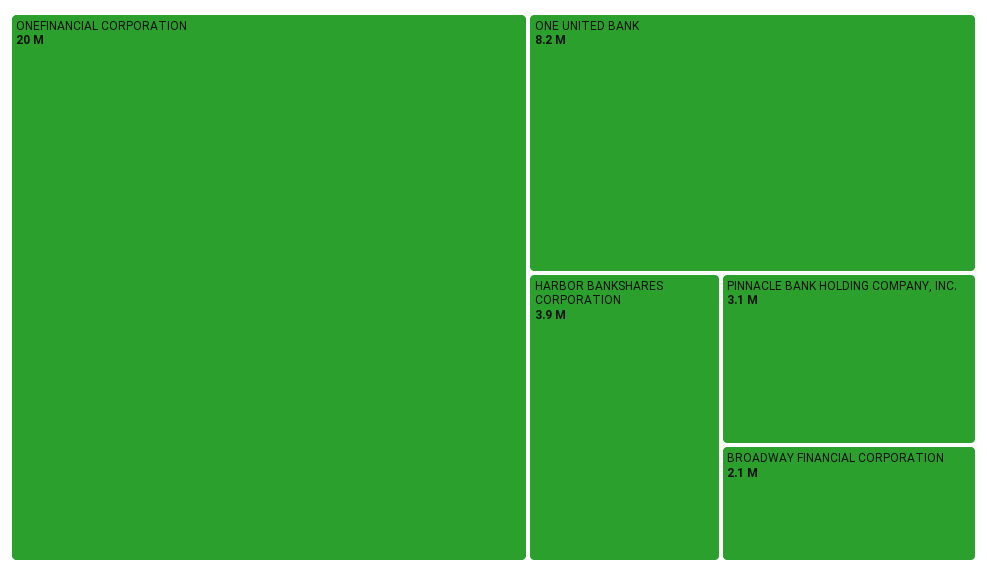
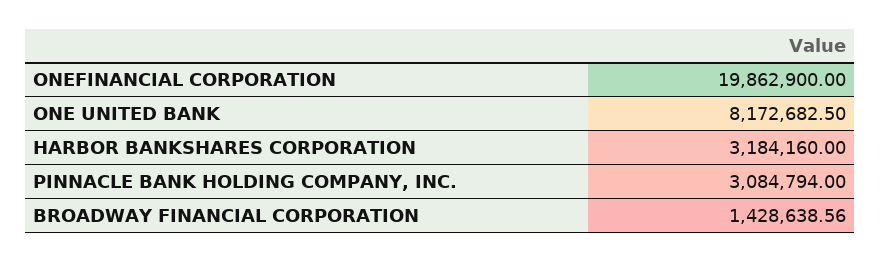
  {
    "ONEFINANCIAL CORPORATION": 19862900,
    "ONE UNITED BANK": 8172682.5,
-   "HARBOR BANKSHARES CORPORATION": 3900000,
+   "HARBOR BANKSHARES CORPORATION": 3184160,
    "PINNACLE BANK HOLDING COMPANY, INC.": 3084794,
-   "BROADWAY FINANCIAL CORPORATION": 2100000
+   "BROADWAY FINANCIAL CORPORATION": 1428638.56
  }

